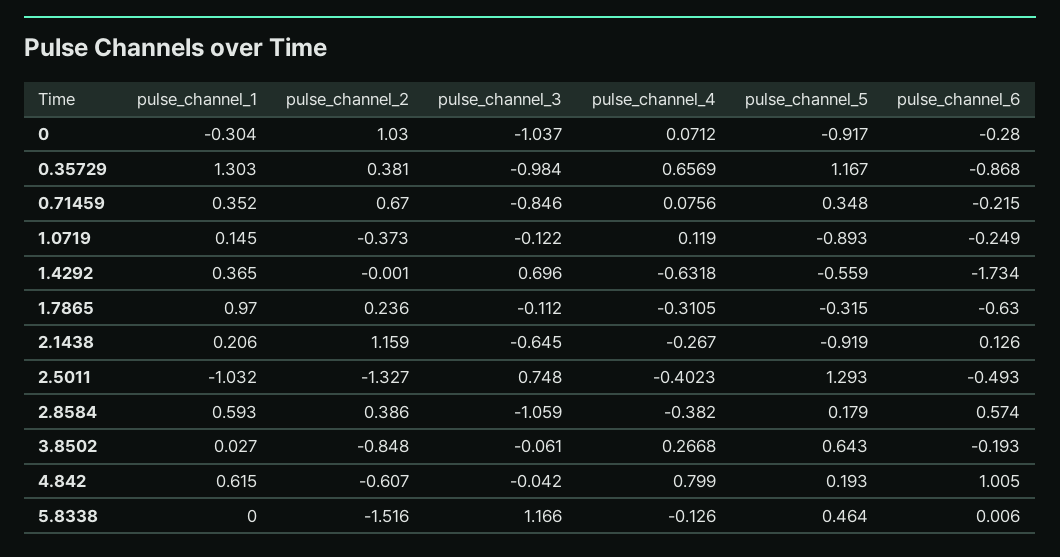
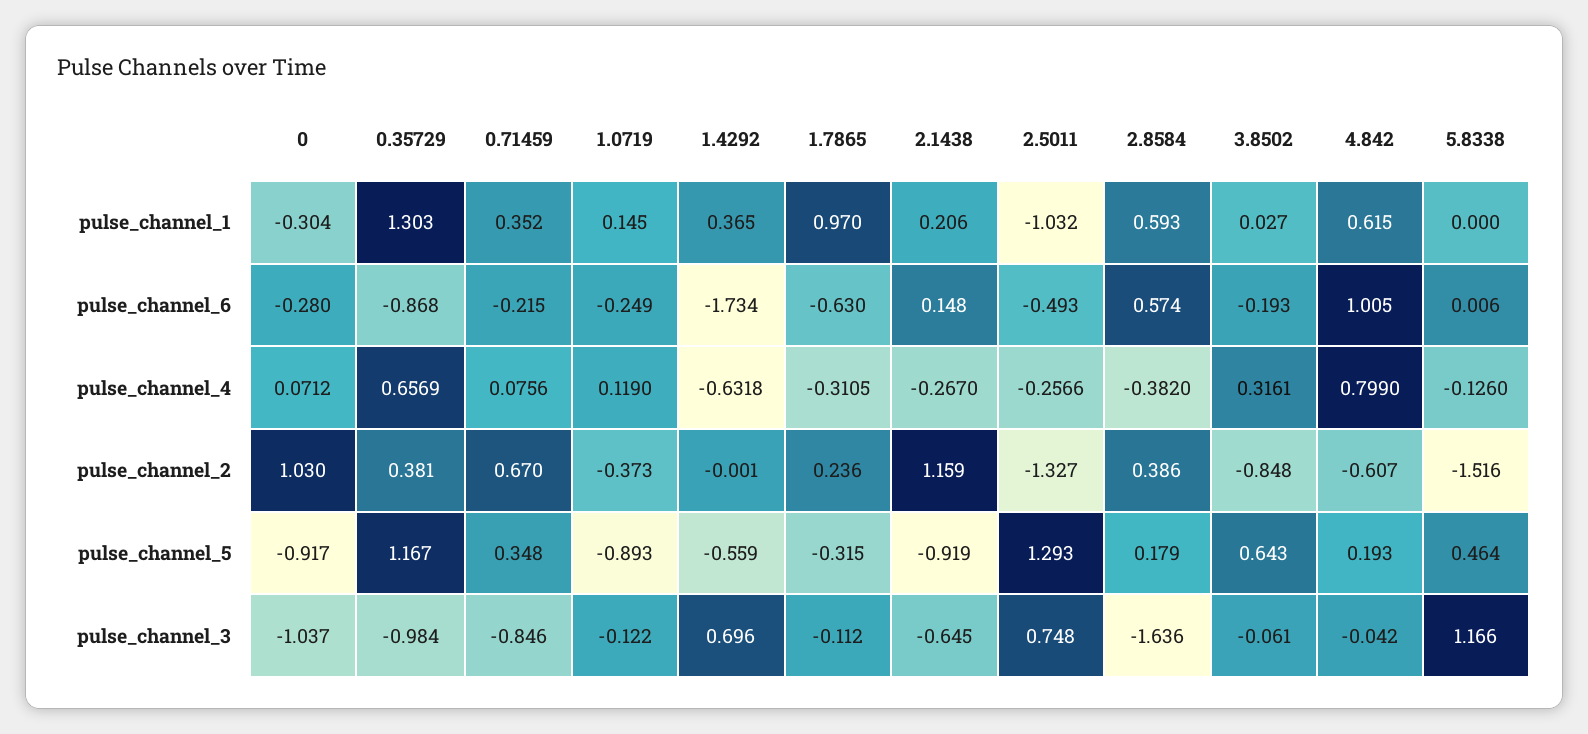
  {
    "pulse_channel_1": {
      "0": -0.304,
      "0.35729": 1.303,
      "0.71459": 0.352,
      "1.0719": 0.145,
      "1.4292": 0.365,
      "1.7865": 0.97,
      "2.1438": 0.206,
      "2.5011": -1.032,
      "2.8584": 0.593,
      "3.8502": 0.027,
      "4.842": 0.615,
      "5.8338": 0
    },
    "pulse_channel_2": {
      "0": 1.03,
      "0.35729": 0.381,
      "0.71459": 0.67,
      "1.0719": -0.373,
      "1.4292": -0.001,
      "1.7865": 0.236,
      "2.1438": 1.159,
      "2.5011": -1.327,
      "2.8584": 0.386,
      "3.8502": -0.848,
      "4.842": -0.607,
      "5.8338": -1.516
    },
    "pulse_channel_3": {
      "0": -1.037,
      "0.35729": -0.984,
      "0.71459": -0.846,
      "1.0719": -0.122,
      "1.4292": 0.696,
      "1.7865": -0.112,
      "2.1438": -0.645,
      "2.5011": 0.748,
-     "2.8584": -1.059,
+     "2.8584": -1.636,
      "3.8502": -0.061,
      "4.842": -0.042,
      "5.8338": 1.166
    },
    "pulse_channel_4": {
      "0": 0.0712,
      "0.35729": 0.6569,
      "0.71459": 0.0756,
      "1.0719": 0.119,
      "1.4292": -0.6318,
      "1.7865": -0.3105,
      "2.1438": -0.267,
-     "2.5011": -0.4023,
+     "2.5011": -0.2566,
      "2.8584": -0.382,
-     "3.8502": 0.2668,
+     "3.8502": 0.3161,
      "4.842": 0.799,
      "5.8338": -0.126
    },
    "pulse_channel_5": {
      "0": -0.917,
      "0.35729": 1.167,
      "0.71459": 0.348,
      "1.0719": -0.893,
      "1.4292": -0.559,
      "1.7865": -0.315,
      "2.1438": -0.919,
      "2.5011": 1.293,
      "2.8584": 0.179,
      "3.8502": 0.643,
      "4.842": 0.193,
      "5.8338": 0.464
    },
    "pulse_channel_6": {
      "0": -0.28,
      "0.35729": -0.868,
      "0.71459": -0.215,
      "1.0719": -0.249,
      "1.4292": -1.734,
      "1.7865": -0.63,
-     "2.1438": 0.126,
+     "2.1438": 0.148,
      "2.5011": -0.493,
      "2.8584": 0.574,
      "3.8502": -0.193,
      "4.842": 1.005,
      "5.8338": 0.006
    }
  }

